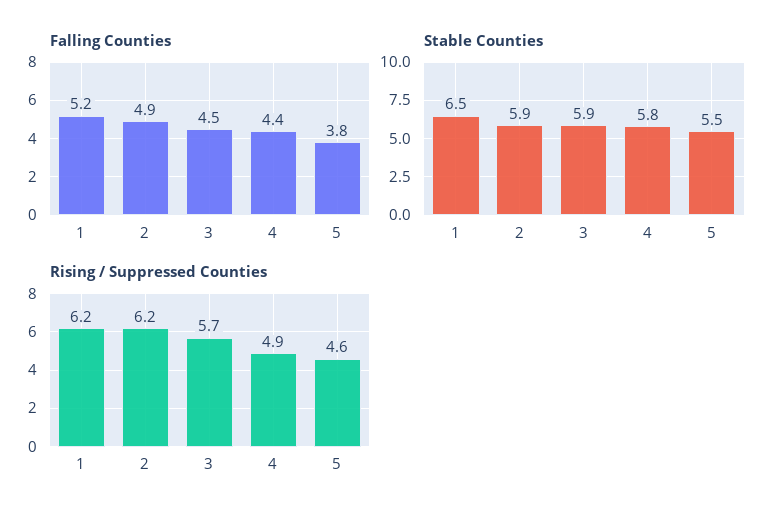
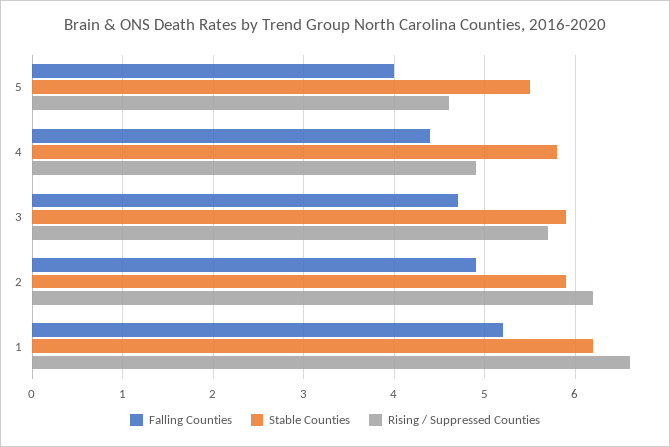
  {
    "Falling Counties": {
      "1": 5.2,
      "2": 4.9,
-     "3": 4.5,
+     "3": 4.7,
      "4": 4.4,
-     "5": 3.8
+     "5": 4
    },
    "Stable Counties": {
-     "1": 6.5,
+     "1": 6.2,
      "2": 5.9,
      "3": 5.9,
      "4": 5.8,
      "5": 5.5
    },
    "Rising / Suppressed Counties": {
-     "1": 6.2,
+     "1": 6.6,
      "2": 6.2,
      "3": 5.7,
      "4": 4.9,
      "5": 4.6
    }
  }

